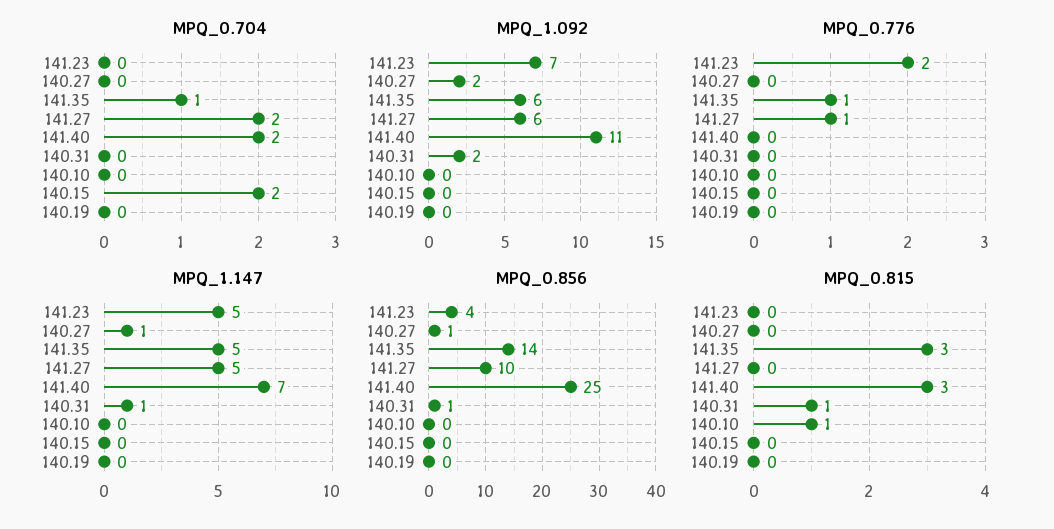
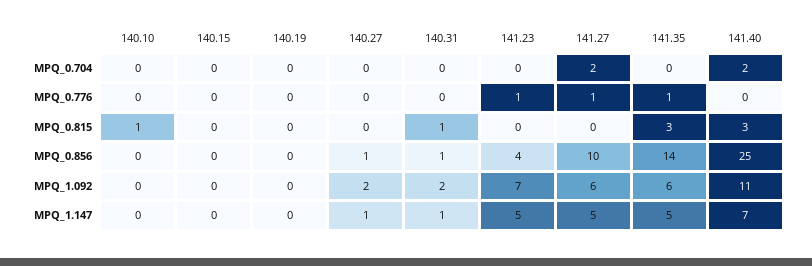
  {
    "MPQ_0.704": {
      "141.23": 0,
      "140.27": 0,
-     "141.35": 1,
+     "141.35": 0,
      "141.27": 2,
      "141.40": 2,
      "140.31": 0,
      "140.10": 0,
-     "140.15": 2,
+     "140.15": 0,
      "140.19": 0
    },
    "MPQ_1.092": {
      "141.23": 7,
      "140.27": 2,
      "141.35": 6,
      "141.27": 6,
      "141.40": 11,
      "140.31": 2,
      "140.10": 0,
      "140.15": 0,
      "140.19": 0
    },
    "MPQ_0.776": {
-     "141.23": 2,
+     "141.23": 1,
      "140.27": 0,
      "141.35": 1,
      "141.27": 1,
      "141.40": 0,
      "140.31": 0,
      "140.10": 0,
      "140.15": 0,
      "140.19": 0
    },
    "MPQ_1.147": {
      "141.23": 5,
      "140.27": 1,
      "141.35": 5,
      "141.27": 5,
      "141.40": 7,
      "140.31": 1,
      "140.10": 0,
      "140.15": 0,
      "140.19": 0
    },
    "MPQ_0.856": {
      "141.23": 4,
      "140.27": 1,
      "141.35": 14,
      "141.27": 10,
      "141.40": 25,
      "140.31": 1,
      "140.10": 0,
      "140.15": 0,
      "140.19": 0
    },
    "MPQ_0.815": {
      "141.23": 0,
      "140.27": 0,
      "141.35": 3,
      "141.27": 0,
      "141.40": 3,
      "140.31": 1,
      "140.10": 1,
      "140.15": 0,
      "140.19": 0
    }
  }

